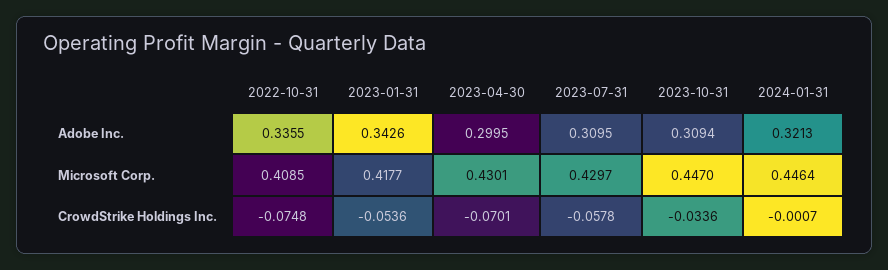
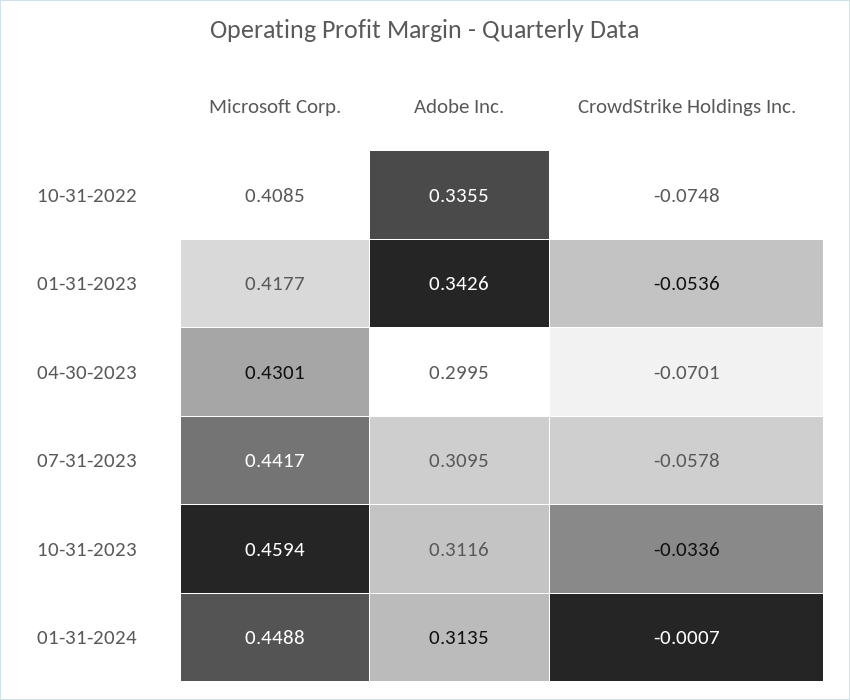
  {
    "2022-10-31": {
      "Adobe Inc.": 0.3355,
      "Microsoft Corp.": 0.4085,
      "CrowdStrike Holdings Inc.": -0.0748
    },
    "2023-01-31": {
      "Adobe Inc.": 0.3426,
      "Microsoft Corp.": 0.4177,
      "CrowdStrike Holdings Inc.": -0.0536
    },
    "2023-04-30": {
      "Adobe Inc.": 0.2995,
      "Microsoft Corp.": 0.4301,
      "CrowdStrike Holdings Inc.": -0.0701
    },
    "2023-07-31": {
      "Adobe Inc.": 0.3095,
-     "Microsoft Corp.": 0.4297,
+     "Microsoft Corp.": 0.4417,
      "CrowdStrike Holdings Inc.": -0.0578
    },
    "2023-10-31": {
-     "Adobe Inc.": 0.3094,
+     "Adobe Inc.": 0.3116,
-     "Microsoft Corp.": 0.447,
+     "Microsoft Corp.": 0.4594,
      "CrowdStrike Holdings Inc.": -0.0336
    },
    "2024-01-31": {
-     "Adobe Inc.": 0.3213,
+     "Adobe Inc.": 0.3135,
-     "Microsoft Corp.": 0.4464,
+     "Microsoft Corp.": 0.4488,
      "CrowdStrike Holdings Inc.": -0.0007
    }
  }

